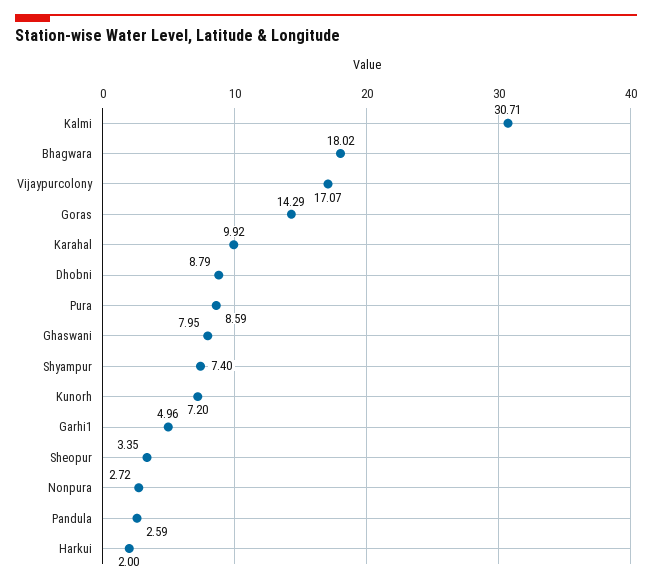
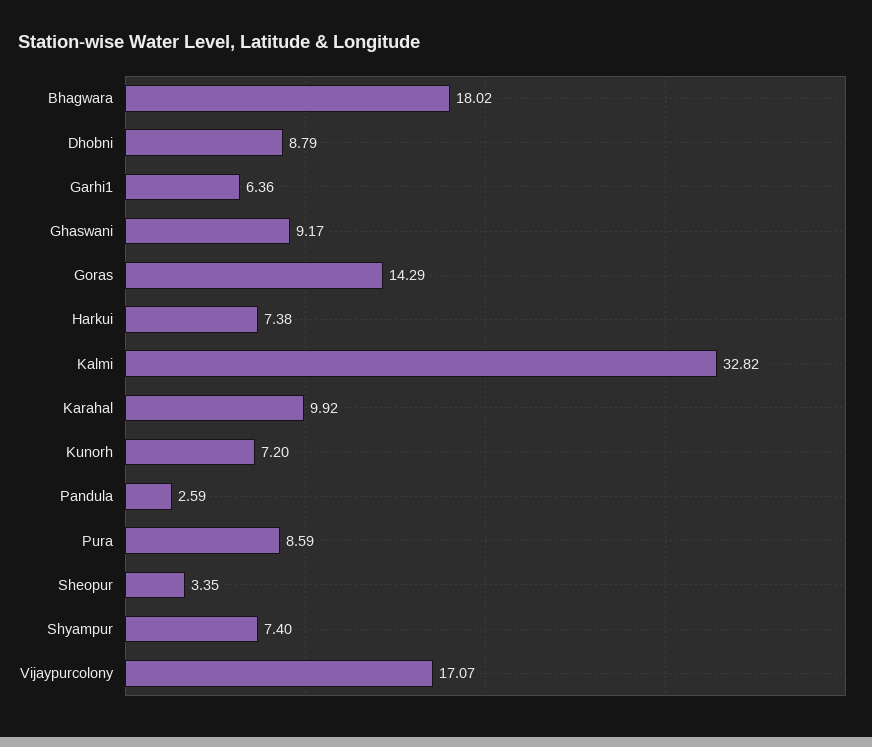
  {
-   "Kalmi": 30.71,
+   "Kalmi": 32.82,
    "Bhagwara": 18.02,
    "Vijaypurcolony": 17.07,
    "Goras": 14.29,
    "Karahal": 9.92,
    "Dhobni": 8.79,
    "Pura": 8.59,
-   "Ghaswani": 7.95,
+   "Ghaswani": 9.17,
    "Shyampur": 7.4,
    "Kunorh": 7.2,
-   "Garhi1": 4.96,
+   "Garhi1": 6.36,
    "Sheopur": 3.35,
-   "Nonpura": 2.72,
    "Pandula": 2.59,
-   "Harkui": 2
+   "Harkui": 7.38
  }

